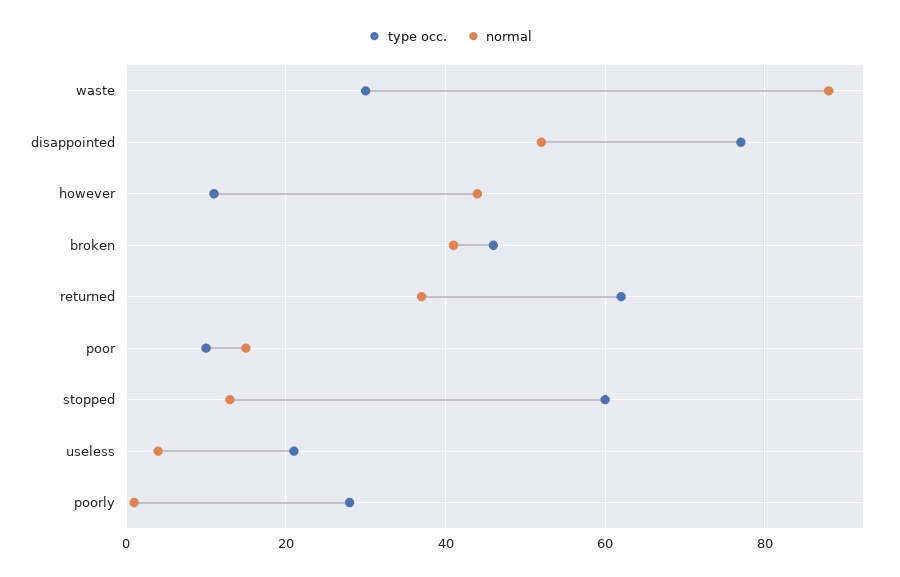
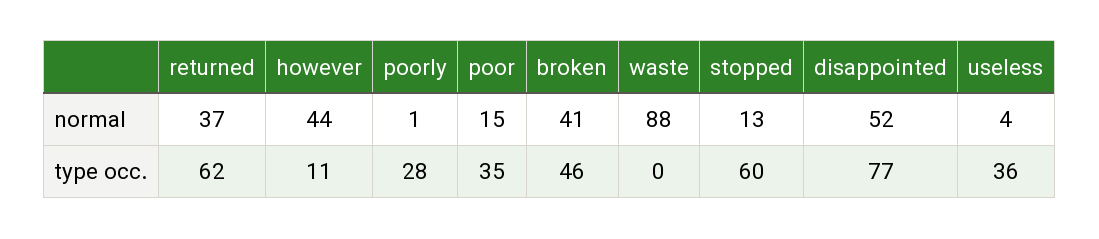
  {
    "type occ.": {
-     "waste": 30,
+     "waste": 0,
      "disappointed": 77,
      "however": 11,
      "broken": 46,
      "returned": 62,
-     "poor": 10,
+     "poor": 35,
      "stopped": 60,
-     "useless": 20,
+     "useless": 36,
      "poorly": 28
    },
    "normal": {
      "waste": 88,
      "disappointed": 52,
      "however": 44,
      "broken": 41,
      "returned": 37,
      "poor": 15,
      "stopped": 13,
      "useless": 4,
      "poorly": 1
    }
  }

